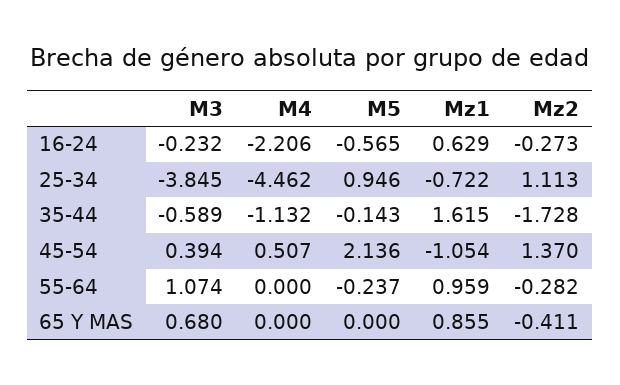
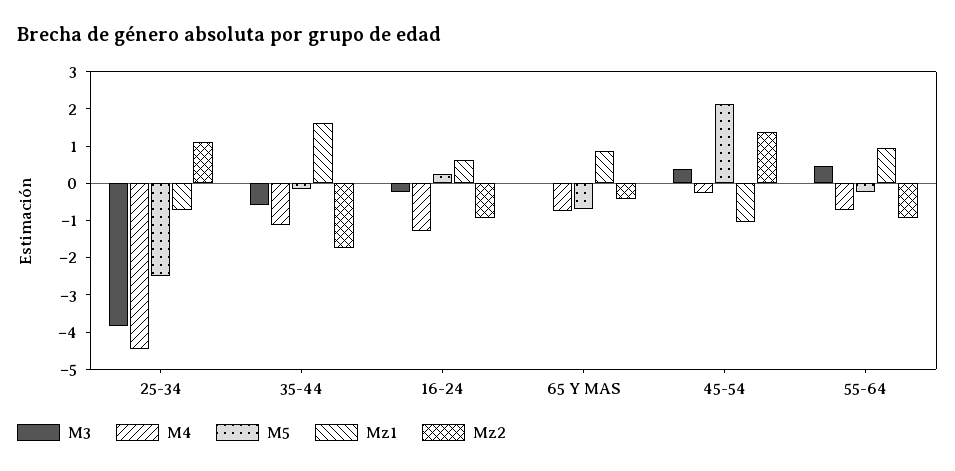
  {
    "M3": {
      "16-24": -0.232,
      "25-34": -3.845,
      "35-44": -0.589,
      "45-54": 0.394,
-     "55-64": 1.074,
+     "55-64": 0.5,
-     "65 Y MAS": 0.68
+     "65 Y MAS": 0
    },
    "M4": {
-     "16-24": -2.206,
+     "16-24": -1.25,
      "25-34": -4.462,
      "35-44": -1.132,
-     "45-54": 0.507,
+     "45-54": -0.25,
-     "55-64": 0,
+     "55-64": -0.75,
-     "65 Y MAS": 0
+     "65 Y MAS": -0.75
    },
    "M5": {
-     "16-24": -0.565,
+     "16-24": 0.25,
-     "25-34": 0.946,
+     "25-34": -2.5,
      "35-44": -0.143,
      "45-54": 2.136,
      "55-64": -0.237,
-     "65 Y MAS": 0
+     "65 Y MAS": -0.75
    },
    "Mz1": {
      "16-24": 0.629,
      "25-34": -0.722,
      "35-44": 1.615,
      "45-54": -1.054,
      "55-64": 0.959,
      "65 Y MAS": 0.855
    },
    "Mz2": {
-     "16-24": -0.273,
+     "16-24": -1,
      "25-34": 1.113,
      "35-44": -1.728,
      "45-54": 1.37,
-     "55-64": -0.282,
+     "55-64": -1,
      "65 Y MAS": -0.411
    }
  }

